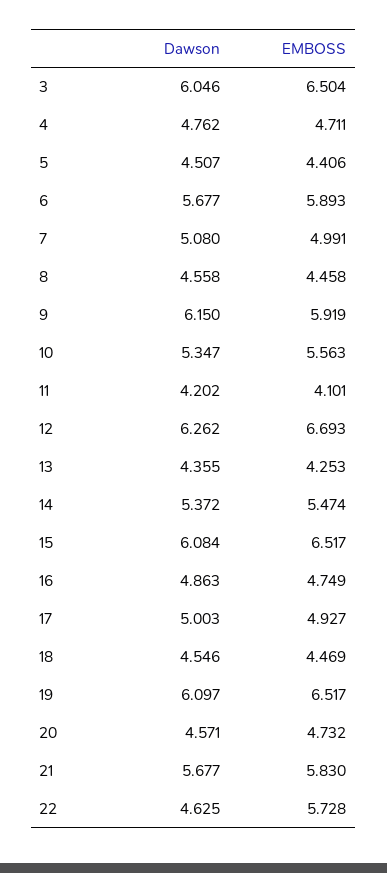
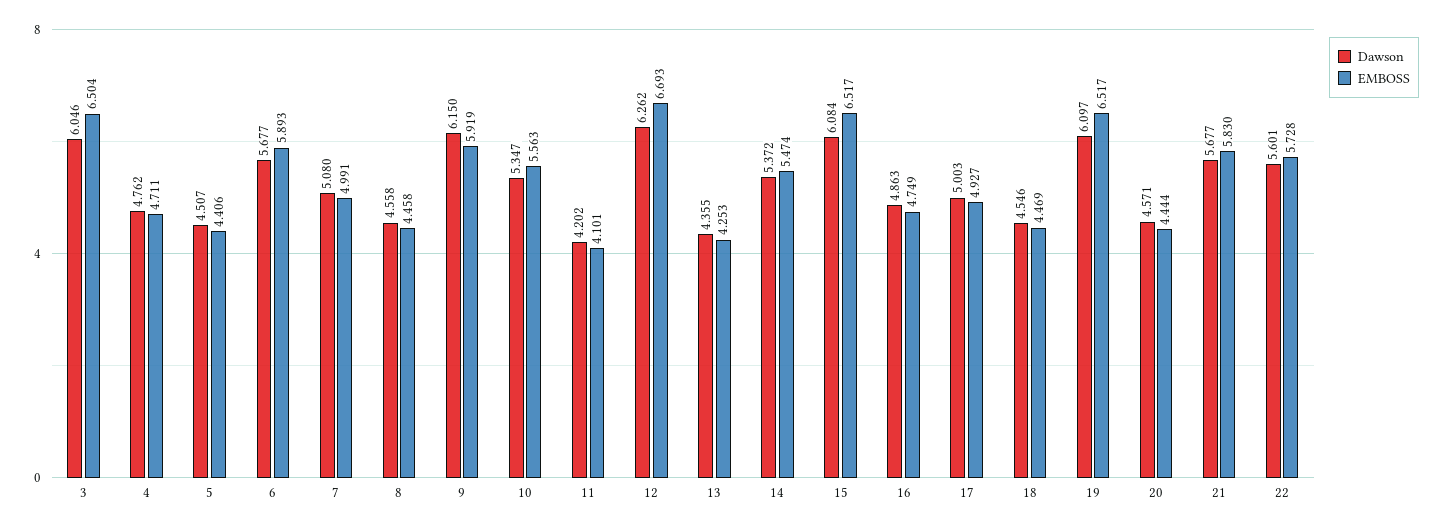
  {
    "Dawson": {
      "3": 6.046,
      "4": 4.762,
      "5": 4.507,
      "6": 5.677,
      "7": 5.08,
      "8": 4.558,
      "9": 6.15,
      "10": 5.347,
      "11": 4.202,
      "12": 6.262,
      "13": 4.355,
      "14": 5.372,
      "15": 6.084,
      "16": 4.863,
      "17": 5.003,
      "18": 4.546,
      "19": 6.097,
      "20": 4.571,
      "21": 5.677,
-     "22": 4.625
+     "22": 5.601
    },
    "EMBOSS": {
      "3": 6.504,
      "4": 4.711,
      "5": 4.406,
      "6": 5.893,
      "7": 4.991,
      "8": 4.458,
      "9": 5.919,
      "10": 5.563,
      "11": 4.101,
      "12": 6.693,
      "13": 4.253,
      "14": 5.474,
      "15": 6.517,
      "16": 4.749,
      "17": 4.927,
      "18": 4.469,
      "19": 6.517,
-     "20": 4.732,
+     "20": 4.444,
      "21": 5.83,
      "22": 5.728
    }
  }

